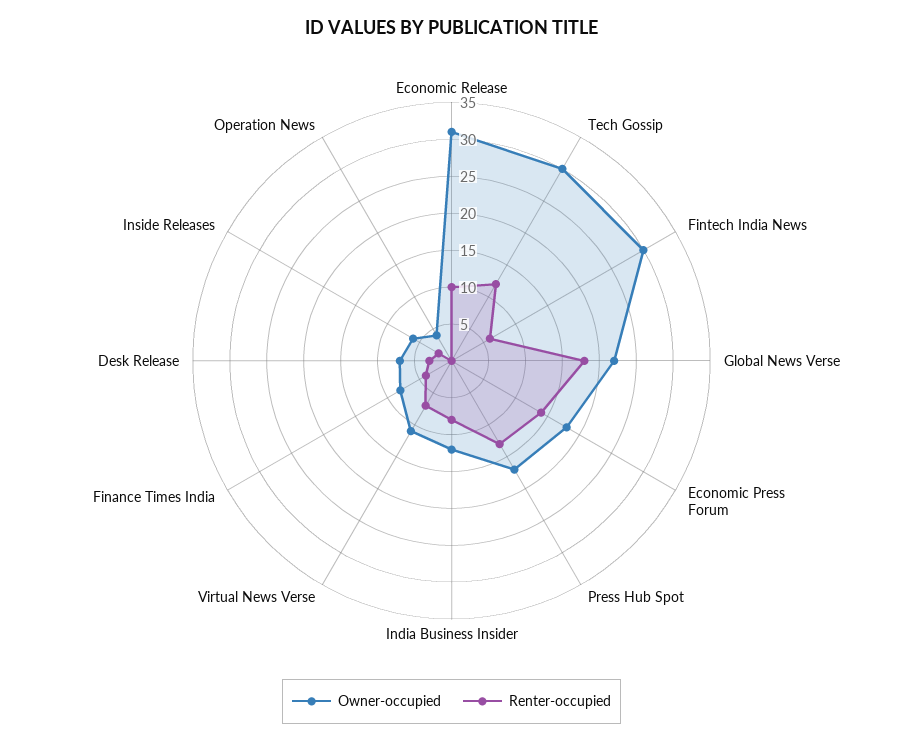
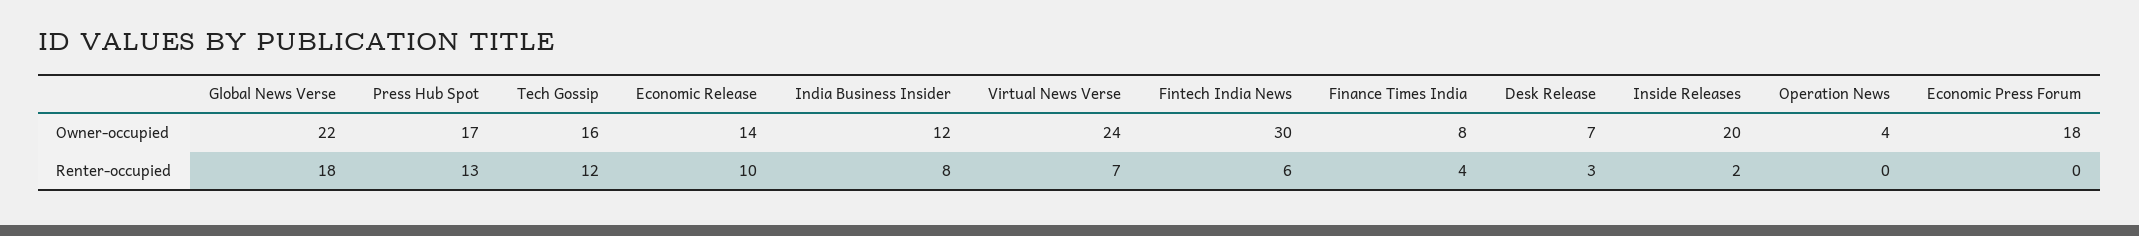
  {
    "Owner-occupied": {
-     "Economic Release": 30,
+     "Economic Release": 14,
-     "Tech Gossip": 30,
+     "Tech Gossip": 16,
      "Fintech India News": 30,
      "Global News Verse": 22,
      "Economic Press Forum": 18,
      "Press Hub Spot": 17,
      "India Business Insider": 12,
-     "Virtual News Verse": 10,
+     "Virtual News Verse": 24,
      "Finance Times India": 8,
      "Desk Release": 7,
-     "Inside Releases": 5,
+     "Inside Releases": 20,
      "Operation News": 4
    },
    "Renter-occupied": {
      "Economic Release": 10,
      "Tech Gossip": 12,
      "Fintech India News": 6,
      "Global News Verse": 18,
-     "Economic Press Forum": 15,
+     "Economic Press Forum": 0,
      "Press Hub Spot": 13,
      "India Business Insider": 8,
      "Virtual News Verse": 7,
      "Finance Times India": 4,
      "Desk Release": 3,
      "Inside Releases": 2,
      "Operation News": 0
    }
  }

